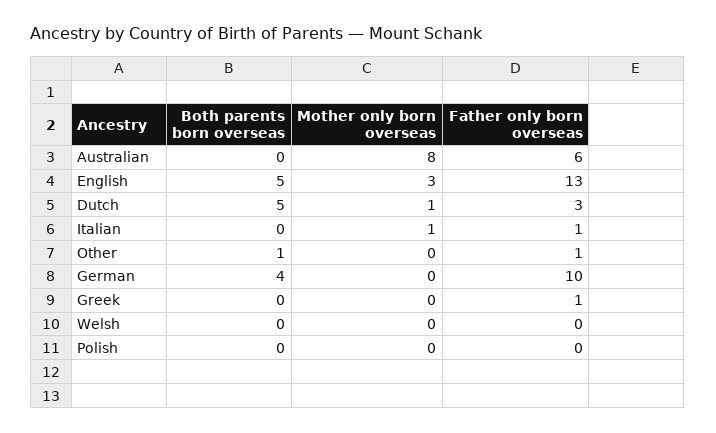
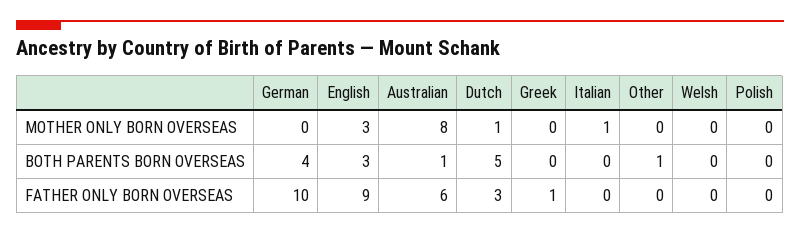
  {
    "Both parents born overseas": {
-     "Australian": 0,
+     "Australian": 1,
-     "English": 5,
+     "English": 3,
      "Dutch": 5,
      "Italian": 0,
      "Other": 1,
      "German": 4,
      "Greek": 0,
      "Welsh": 0,
      "Polish": 0
    },
    "Mother only born overseas": {
      "Australian": 8,
      "English": 3,
      "Dutch": 1,
      "Italian": 1,
      "Other": 0,
      "German": 0,
      "Greek": 0,
      "Welsh": 0,
      "Polish": 0
    },
    "Father only born overseas": {
      "Australian": 6,
-     "English": 13,
+     "English": 9,
      "Dutch": 3,
-     "Italian": 1,
+     "Italian": 0,
-     "Other": 1,
+     "Other": 0,
      "German": 10,
      "Greek": 1,
      "Welsh": 0,
      "Polish": 0
    }
  }

